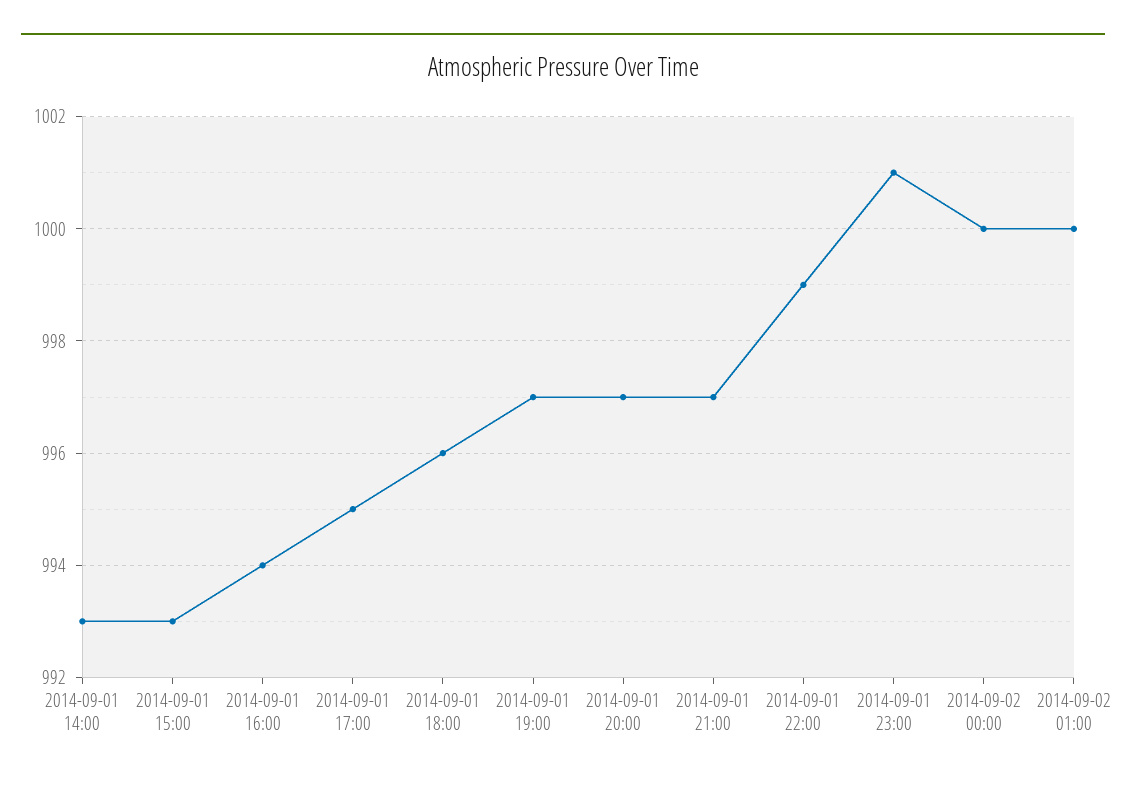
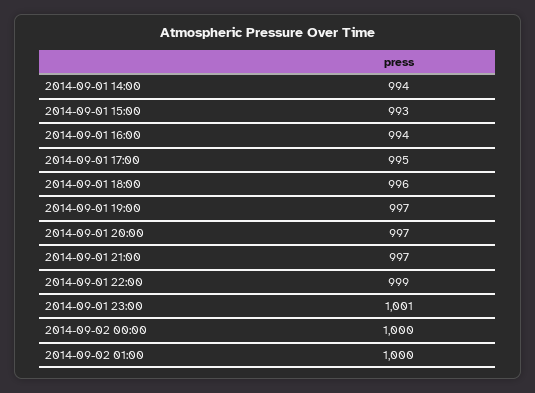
  {
-   "2014-09-01 14:00": 993,
+   "2014-09-01 14:00": 994,
    "2014-09-01 15:00": 993,
    "2014-09-01 16:00": 994,
    "2014-09-01 17:00": 995,
    "2014-09-01 18:00": 996,
    "2014-09-01 19:00": 997,
    "2014-09-01 20:00": 997,
    "2014-09-01 21:00": 997,
    "2014-09-01 22:00": 999,
    "2014-09-01 23:00": 1001,
    "2014-09-02 00:00": 1000,
    "2014-09-02 01:00": 1000
  }

